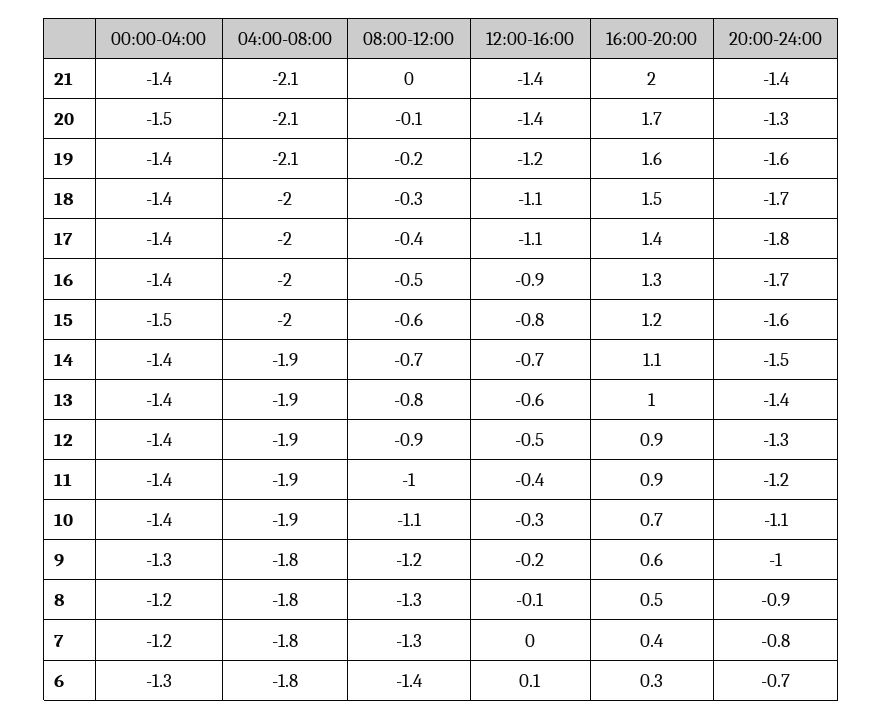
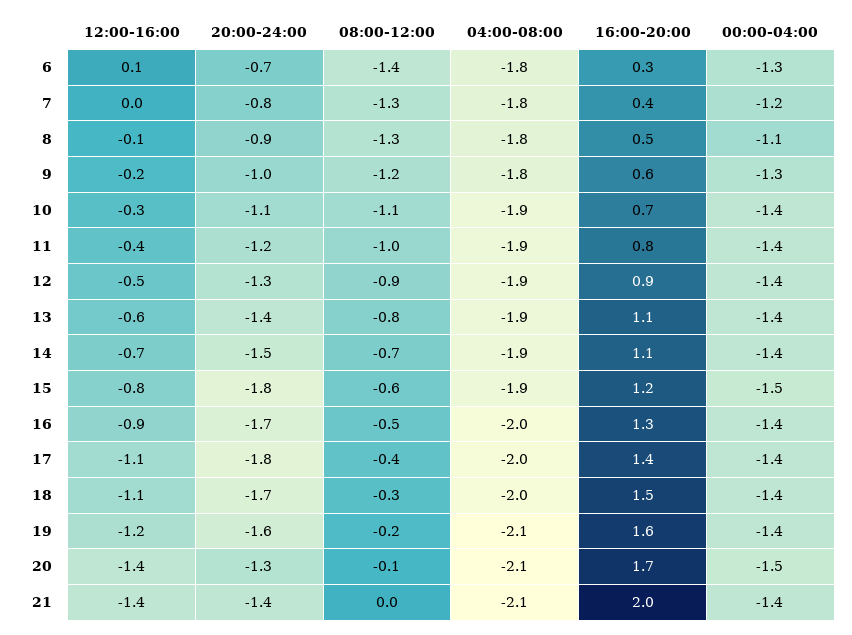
  {
    "00:00-04:00": {
      "21": -1.4,
      "20": -1.5,
      "19": -1.4,
      "18": -1.4,
      "17": -1.4,
      "16": -1.4,
      "15": -1.5,
      "14": -1.4,
      "13": -1.4,
      "12": -1.4,
      "11": -1.4,
      "10": -1.4,
      "9": -1.3,
-     "8": -1.2,
+     "8": -1.1,
      "7": -1.2,
      "6": -1.3
    },
    "04:00-08:00": {
      "21": -2.1,
      "20": -2.1,
      "19": -2.1,
      "18": -2,
      "17": -2,
      "16": -2,
-     "15": -2,
+     "15": -1.9,
      "14": -1.9,
      "13": -1.9,
      "12": -1.9,
      "11": -1.9,
      "10": -1.9,
      "9": -1.8,
      "8": -1.8,
      "7": -1.8,
      "6": -1.8
    },
    "08:00-12:00": {
      "21": 0,
      "20": -0.1,
      "19": -0.2,
      "18": -0.3,
      "17": -0.4,
      "16": -0.5,
      "15": -0.6,
      "14": -0.7,
      "13": -0.8,
      "12": -0.9,
      "11": -1,
      "10": -1.1,
      "9": -1.2,
      "8": -1.3,
      "7": -1.3,
      "6": -1.4
    },
    "12:00-16:00": {
      "21": -1.4,
      "20": -1.4,
      "19": -1.2,
      "18": -1.1,
      "17": -1.1,
      "16": -0.9,
      "15": -0.8,
      "14": -0.7,
      "13": -0.6,
      "12": -0.5,
      "11": -0.4,
      "10": -0.3,
      "9": -0.2,
      "8": -0.1,
      "7": 0,
      "6": 0.1
    },
    "16:00-20:00": {
      "21": 2,
      "20": 1.7,
      "19": 1.6,
      "18": 1.5,
      "17": 1.4,
      "16": 1.3,
      "15": 1.2,
      "14": 1.1,
-     "13": 1,
+     "13": 1.1,
      "12": 0.9,
-     "11": 0.9,
+     "11": 0.8,
      "10": 0.7,
      "9": 0.6,
      "8": 0.5,
      "7": 0.4,
      "6": 0.3
    },
    "20:00-24:00": {
      "21": -1.4,
      "20": -1.3,
      "19": -1.6,
      "18": -1.7,
      "17": -1.8,
      "16": -1.7,
-     "15": -1.6,
+     "15": -1.8,
      "14": -1.5,
      "13": -1.4,
      "12": -1.3,
      "11": -1.2,
      "10": -1.1,
      "9": -1,
      "8": -0.9,
      "7": -0.8,
      "6": -0.7
    }
  }

